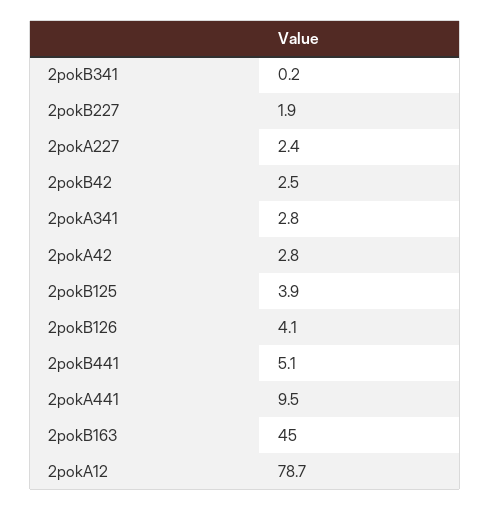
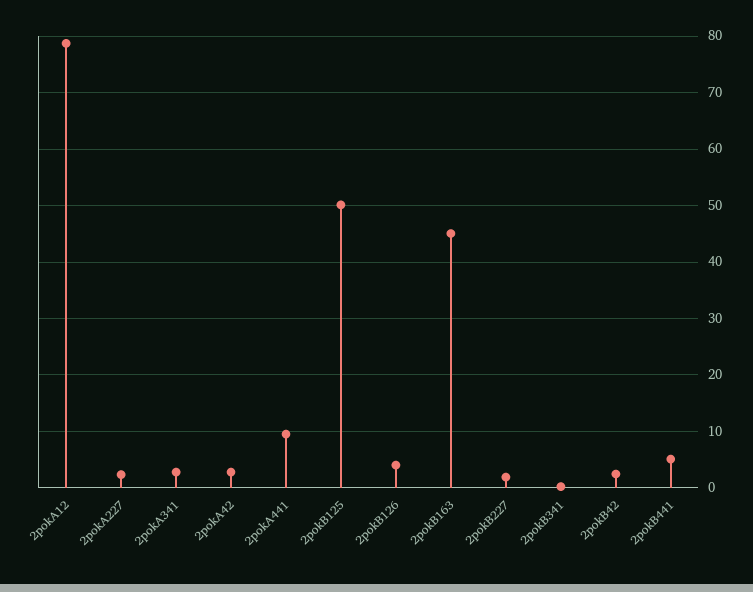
  {
    "2pokB341": 0.2,
    "2pokB227": 1.9,
    "2pokA227": 2.4,
    "2pokB42": 2.5,
    "2pokA341": 2.8,
    "2pokA42": 2.8,
-   "2pokB125": 3.9,
+   "2pokB125": 50,
    "2pokB126": 4.1,
    "2pokB441": 5.1,
    "2pokA441": 9.5,
    "2pokB163": 45,
    "2pokA12": 78.7
  }

